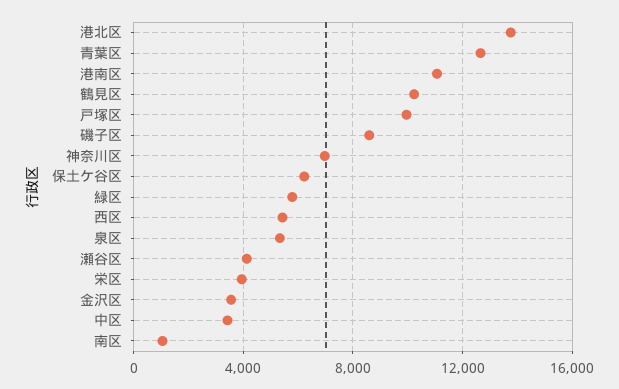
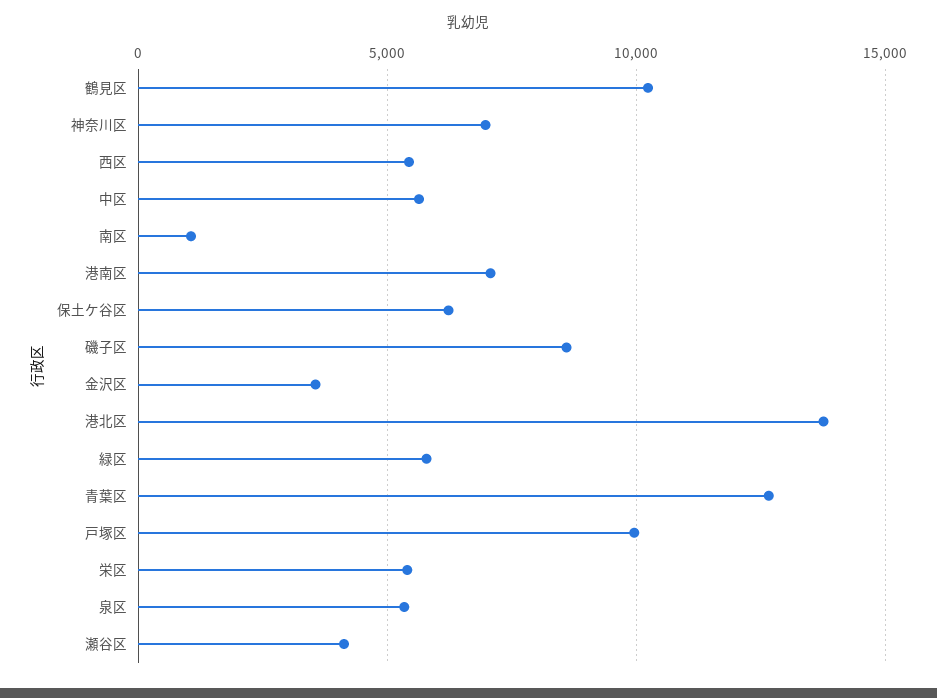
  {
    "港北区": 14000,
    "青葉区": 12500,
-   "港南区": 11000,
+   "港南区": 7000,
    "鶴見区": 10000,
    "戸塚区": 10000,
    "磯子区": 8500,
    "神奈川区": 7000,
    "保土ケ谷区": 6000,
    "緑区": 6000,
    "西区": 5500,
    "泉区": 5500,
    "瀬谷区": 4000,
-   "栄区": 4000,
+   "栄区": 5500,
    "金沢区": 3500,
-   "中区": 3500,
+   "中区": 5500,
    "南区": 1000
  }

